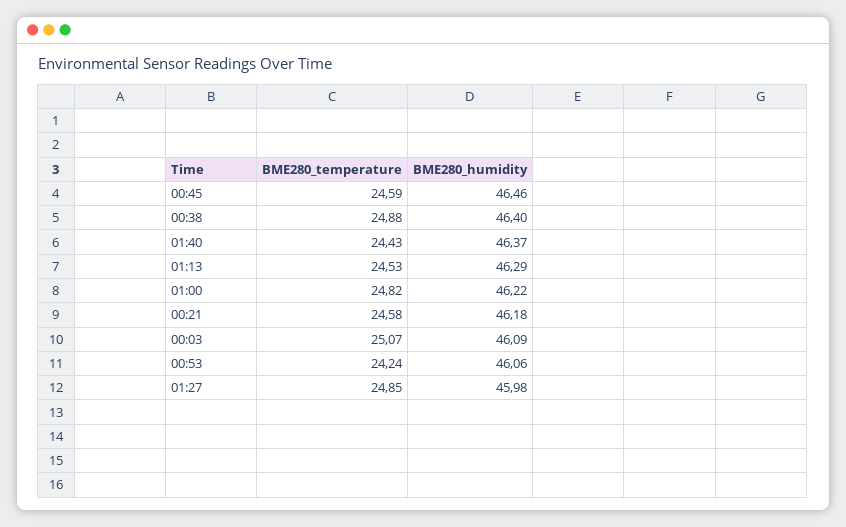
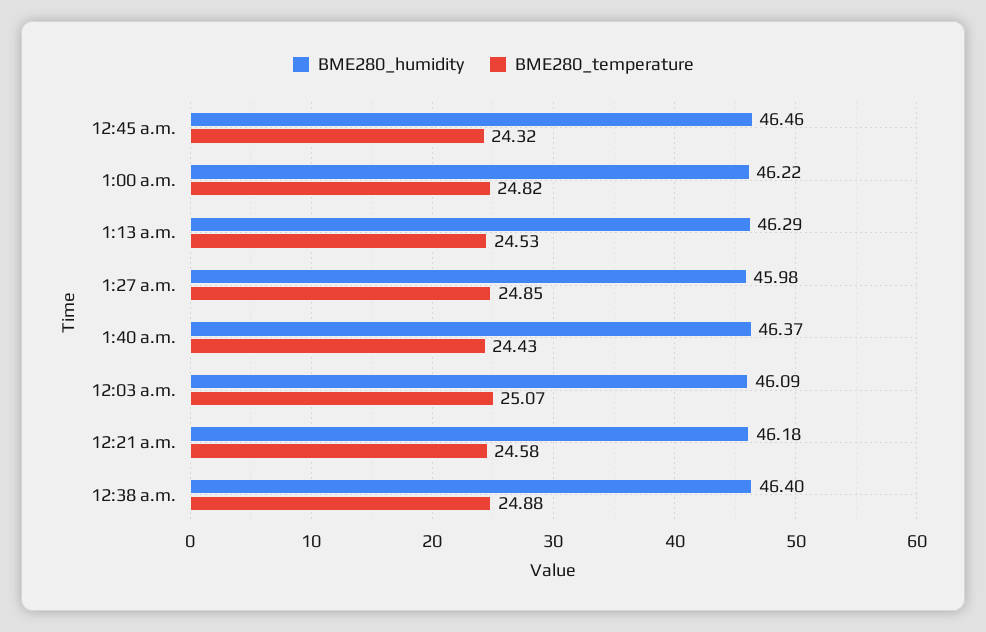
  {
    "BME280_temperature": {
-     "00:45": 24.59,
+     "00:45": 24.32,
      "00:38": 24.88,
      "01:40": 24.43,
      "01:13": 24.53,
      "01:00": 24.82,
      "00:21": 24.58,
      "00:03": 25.07,
-     "00:53": 24.24,
      "01:27": 24.85
    },
    "BME280_humidity": {
      "00:45": 46.46,
      "00:38": 46.4,
      "01:40": 46.37,
      "01:13": 46.29,
      "01:00": 46.22,
      "00:21": 46.18,
      "00:03": 46.09,
-     "00:53": 46.06,
      "01:27": 45.98
    }
  }

